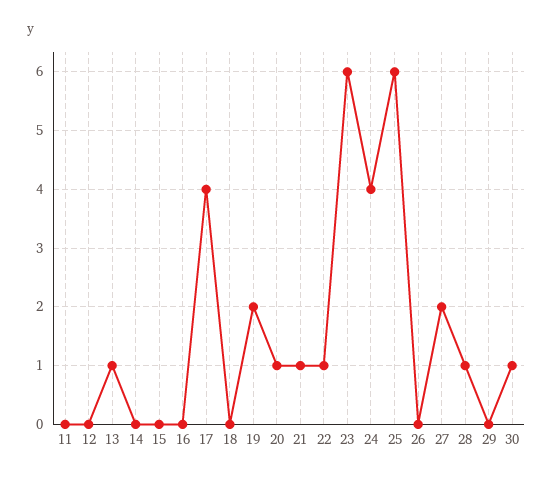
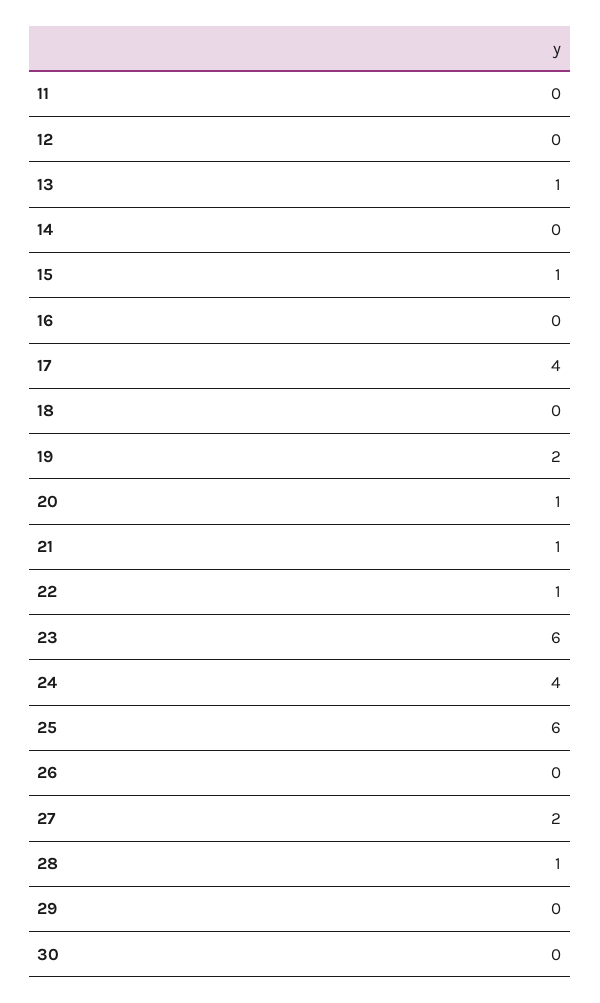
  {
    "11": 0,
    "12": 0,
    "13": 1,
    "14": 0,
-   "15": 0,
+   "15": 1,
    "16": 0,
    "17": 4,
    "18": 0,
    "19": 2,
    "20": 1,
    "21": 1,
    "22": 1,
    "23": 6,
    "24": 4,
    "25": 6,
    "26": 0,
    "27": 2,
    "28": 1,
    "29": 0,
-   "30": 1
+   "30": 0
  }

